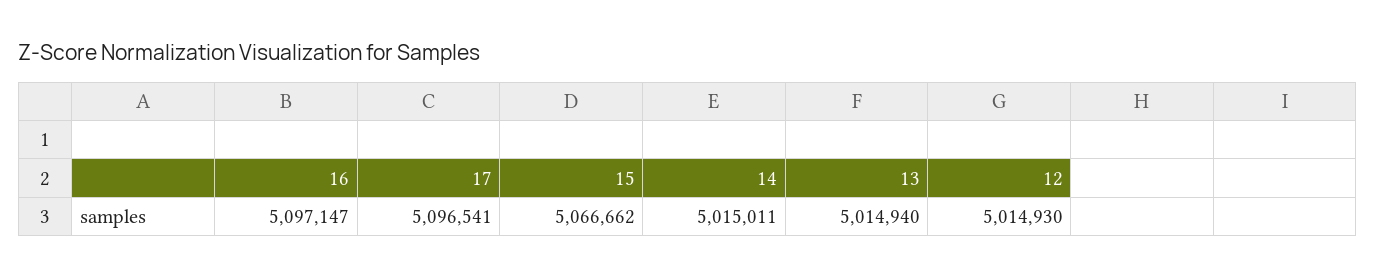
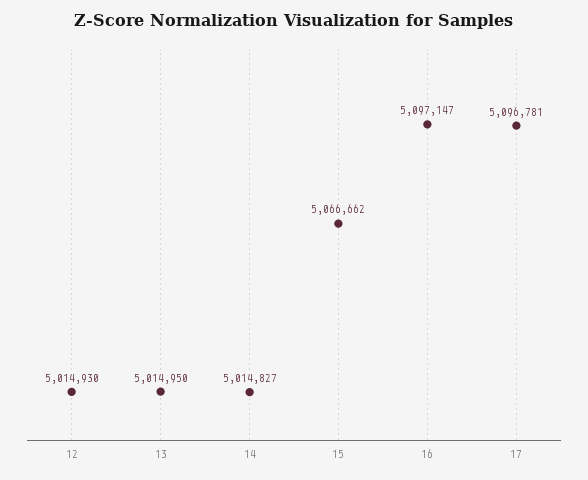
  {
    "16": 5097147,
-   "17": 5096541,
+   "17": 5096781,
    "15": 5066662,
-   "14": 5015011,
+   "14": 5014827,
-   "13": 5014940,
+   "13": 5014950,
    "12": 5014930
  }

